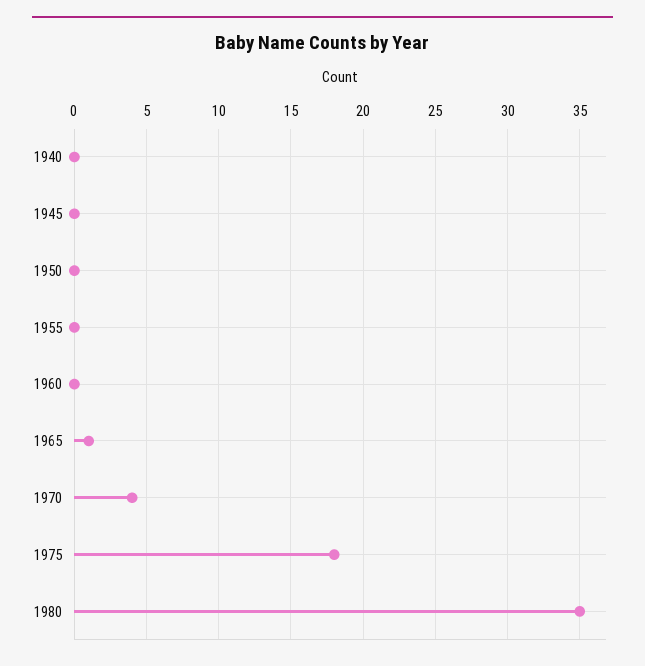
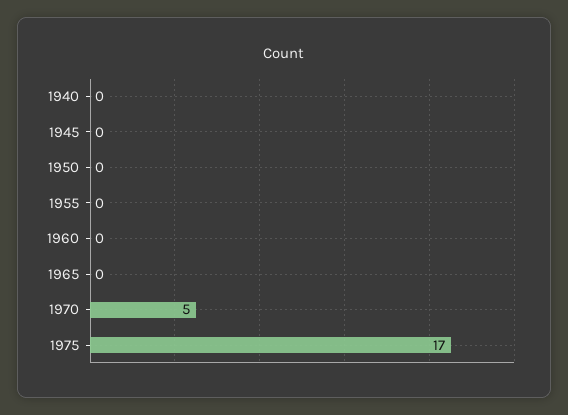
  {
    "1940": 0,
    "1945": 0,
    "1950": 0,
    "1955": 0,
    "1960": 0,
-   "1965": 1,
+   "1965": 0,
-   "1970": 4,
+   "1970": 5,
-   "1975": 18,
+   "1975": 17
-   "1980": 35
  }

